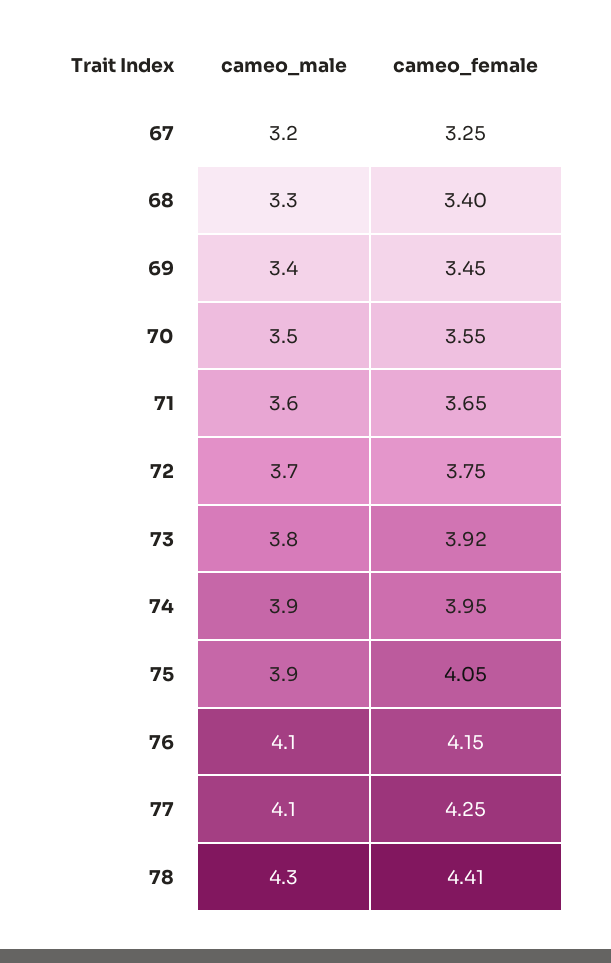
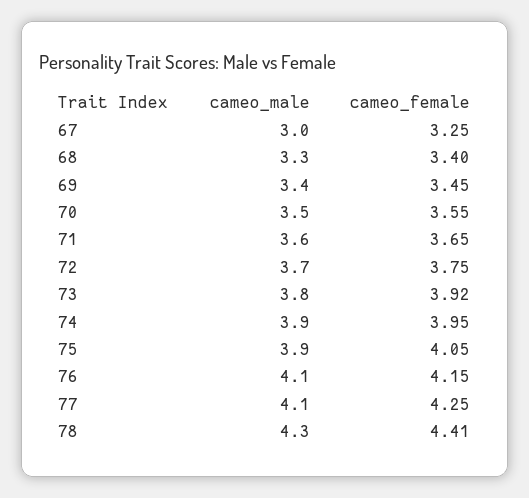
  {
    "cameo_male": {
-     "67": 3.2,
+     "67": 3,
      "68": 3.3,
      "69": 3.4,
      "70": 3.5,
      "71": 3.6,
      "72": 3.7,
      "73": 3.8,
      "74": 3.9,
      "75": 3.9,
      "76": 4.1,
      "77": 4.1,
      "78": 4.3
    },
    "cameo_female": {
      "67": 3.25,
      "68": 3.4,
      "69": 3.45,
      "70": 3.55,
      "71": 3.65,
      "72": 3.75,
      "73": 3.92,
      "74": 3.95,
      "75": 4.05,
      "76": 4.15,
      "77": 4.25,
      "78": 4.41
    }
  }

